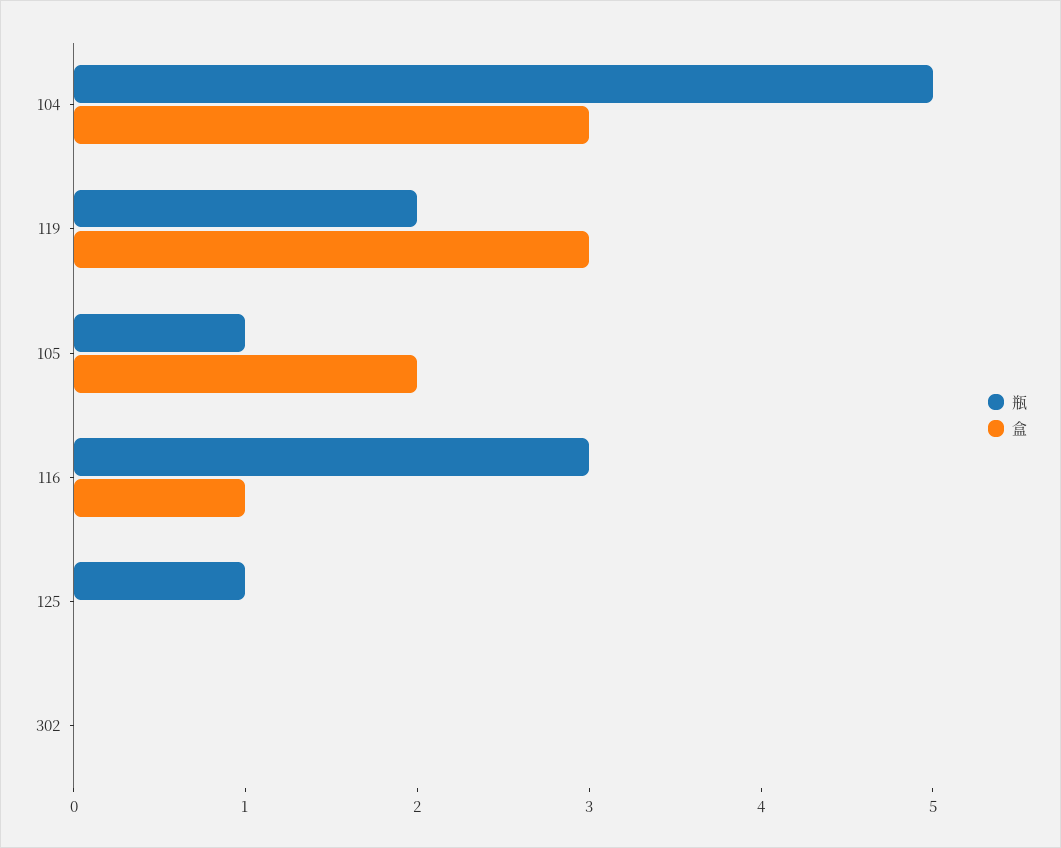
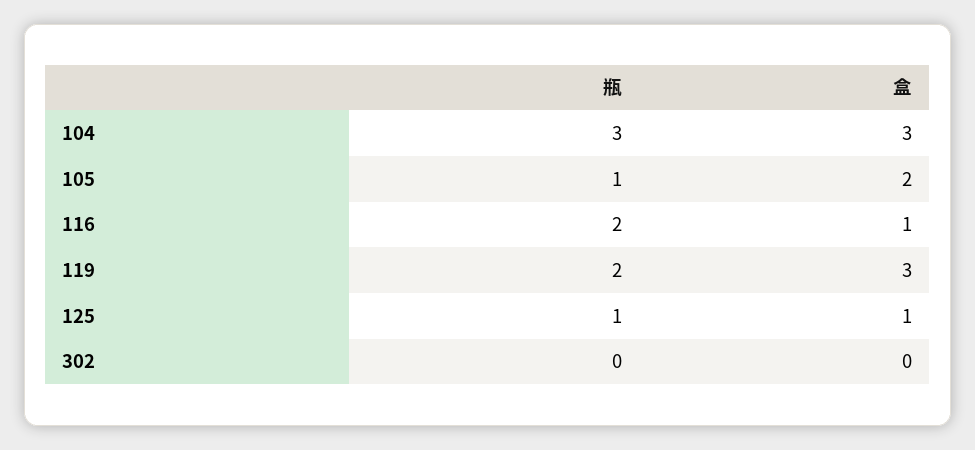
  {
    "瓶": {
-     "104": 5,
+     "104": 3,
      "119": 2,
      "105": 1,
-     "116": 3,
+     "116": 2,
      "125": 1,
      "302": 0
    },
    "盒": {
      "104": 3,
      "119": 3,
      "105": 2,
      "116": 1,
-     "125": 0,
+     "125": 1,
      "302": 0
    }
  }

